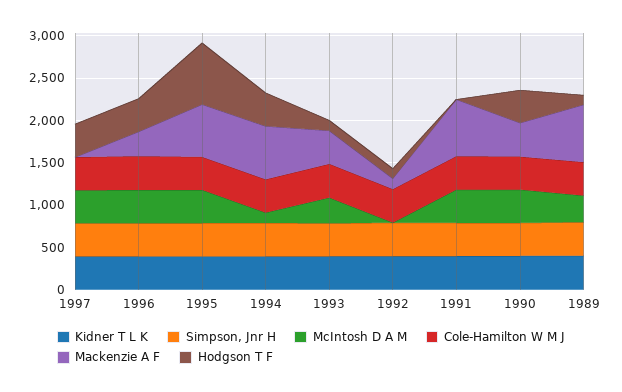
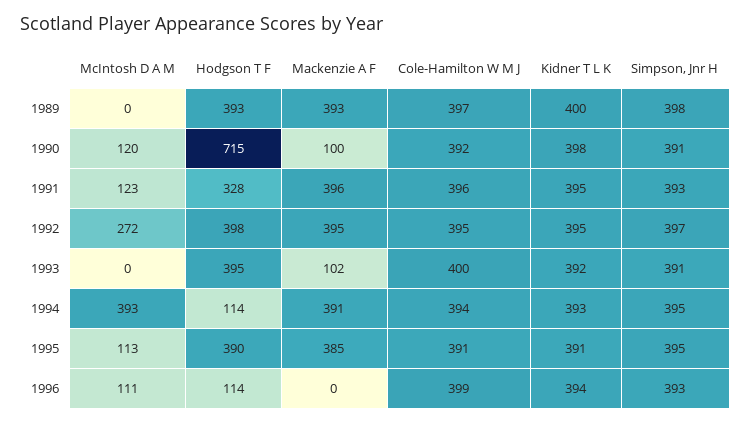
  {
    "Kidner T L K": {
-     "1997": 400,
      "1996": 394,
      "1995": 391,
      "1994": 393,
      "1993": 392,
      "1992": 395,
      "1991": 395,
      "1990": 398,
      "1989": 400
    },
    "Simpson, Jnr H": {
-     "1997": 400,
      "1996": 393,
      "1995": 395,
      "1994": 395,
      "1993": 391,
      "1992": 397,
      "1991": 393,
      "1990": 391,
      "1989": 398
    },
    "McIntosh D A M": {
-     "1997": 400,
-     "1996": 400,
+     "1996": 111,
-     "1995": 400,
+     "1995": 113,
-     "1994": 100,
+     "1994": 393,
-     "1993": 300,
+     "1993": 0,
-     "1992": 0,
+     "1992": 272,
-     "1991": 400,
+     "1991": 123,
-     "1990": 400,
+     "1990": 120,
-     "1989": 300
+     "1989": 0
    },
    "Cole-Hamilton W M J": {
-     "1997": 400,
      "1996": 399,
      "1995": 391,
      "1994": 394,
      "1993": 400,
      "1992": 395,
      "1991": 396,
      "1990": 392,
      "1989": 397
    },
    "Mackenzie A F": {
-     "1997": 0,
-     "1996": 300,
+     "1996": 0,
-     "1995": 600,
+     "1995": 385,
-     "1994": 600,
+     "1994": 391,
-     "1993": 400,
+     "1993": 102,
-     "1992": 100,
+     "1992": 395,
-     "1991": 700,
+     "1991": 396,
-     "1990": 400,
+     "1990": 100,
-     "1989": 700
+     "1989": 393
    },
    "Hodgson T F": {
-     "1997": 400,
-     "1996": 400,
+     "1996": 114,
-     "1995": 700,
+     "1995": 390,
-     "1994": 400,
+     "1994": 114,
-     "1993": 100,
+     "1993": 395,
-     "1992": 100,
+     "1992": 398,
-     "1991": 0,
+     "1991": 328,
-     "1990": 400,
+     "1990": 715,
-     "1989": 100
+     "1989": 393
    }
  }

